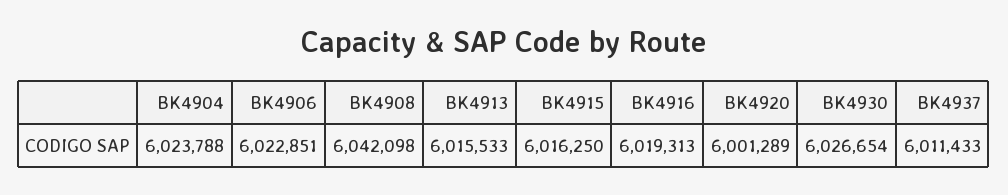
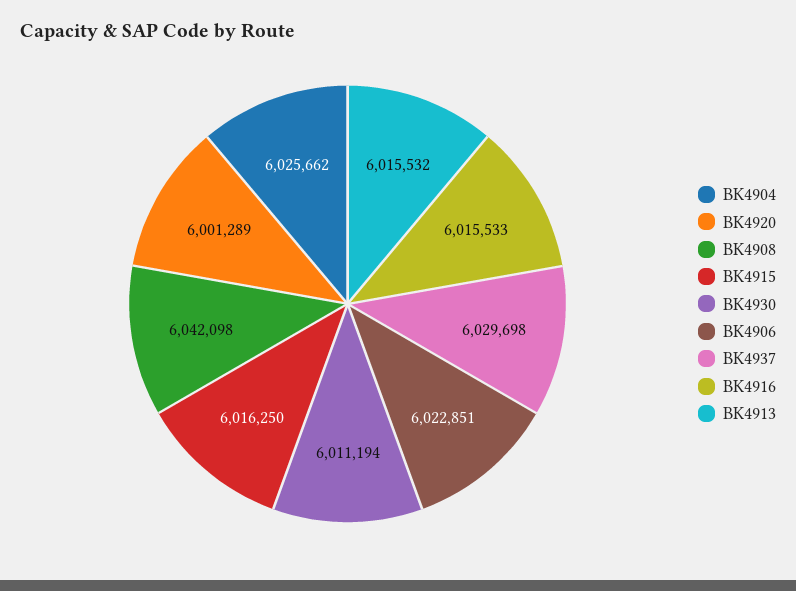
  {
-   "BK4904": 6023788,
+   "BK4904": 6025662,
    "BK4906": 6022851,
    "BK4908": 6042098,
-   "BK4913": 6015533,
+   "BK4913": 6015532,
    "BK4915": 6016250,
-   "BK4916": 6019313,
+   "BK4916": 6015533,
    "BK4920": 6001289,
-   "BK4930": 6026654,
+   "BK4930": 6011194,
-   "BK4937": 6011433
+   "BK4937": 6029698
  }

